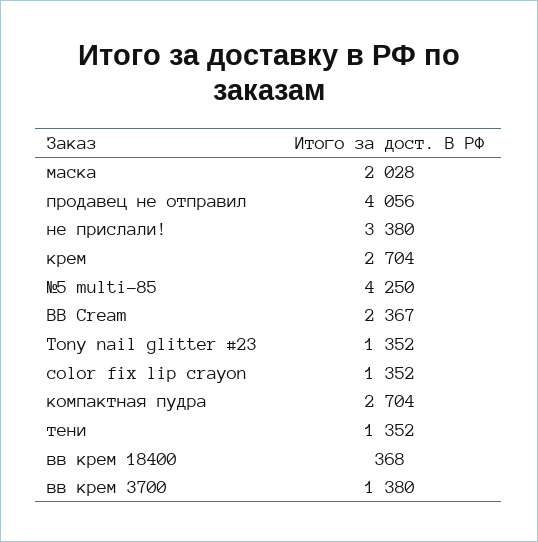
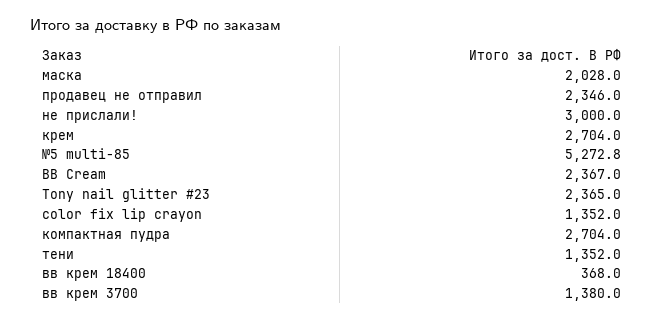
  {
    "маска": 2028,
-   "продавец не отправил": 4056,
+   "продавец не отправил": 2346,
-   "не прислали!": 3380,
+   "не прислали!": 3000,
    "крем": 2704,
-   "№5 multi-85": 4250,
+   "№5 multi-85": 5272.8,
    "BB Cream": 2367,
-   "Tony nail glitter #23": 1352,
+   "Tony nail glitter #23": 2365,
    "color fix lip crayon": 1352,
    "компактная пудра": 2704,
    "тени": 1352,
    "вв крем 18400": 368,
    "вв крем 3700": 1380
  }

